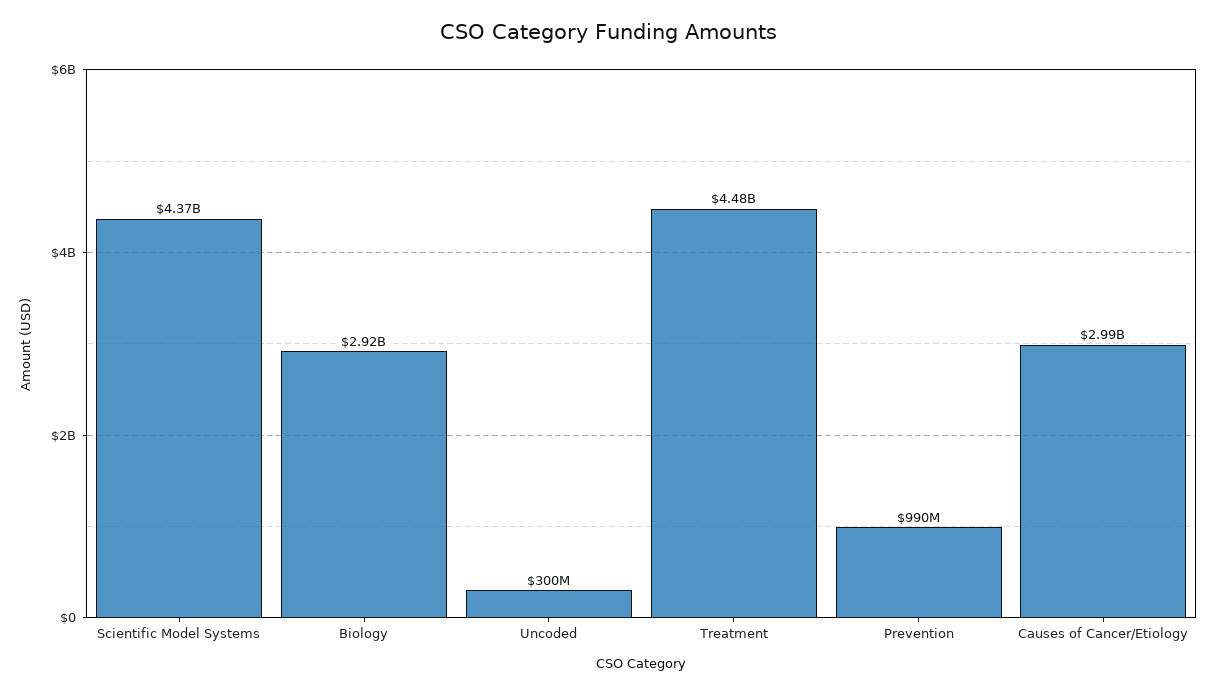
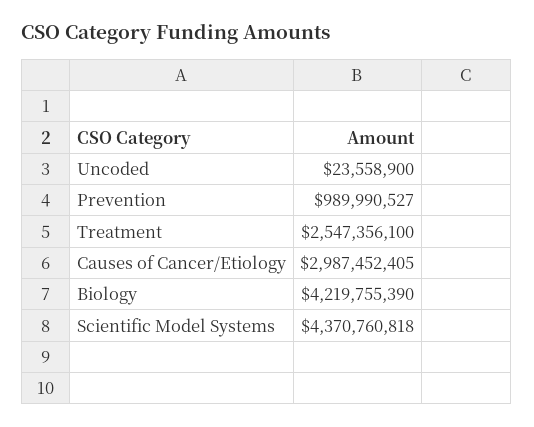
  {
    "Scientific Model Systems": 4370760818,
-   "Biology": 2920000000,
+   "Biology": 4219755390,
-   "Uncoded": 300000000,
+   "Uncoded": 23558900,
-   "Treatment": 4480000000,
+   "Treatment": 2547356100,
    "Prevention": 989990527,
    "Causes of Cancer/Etiology": 2987452405
  }

